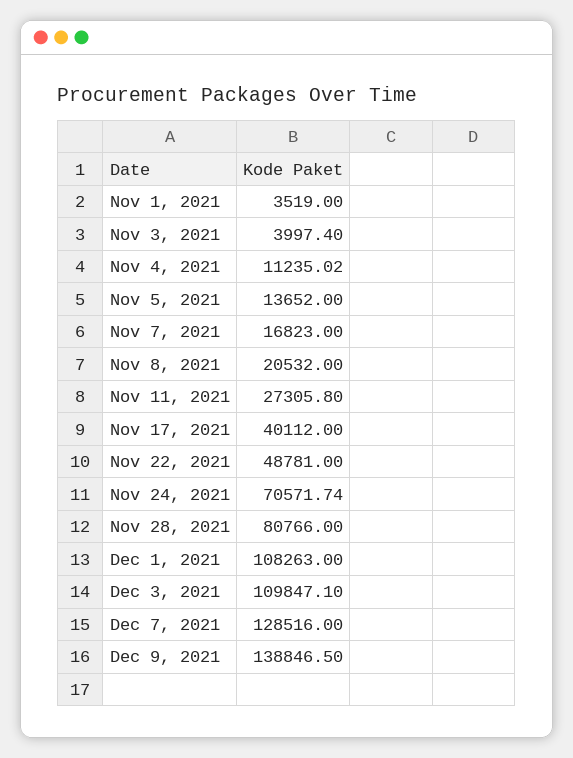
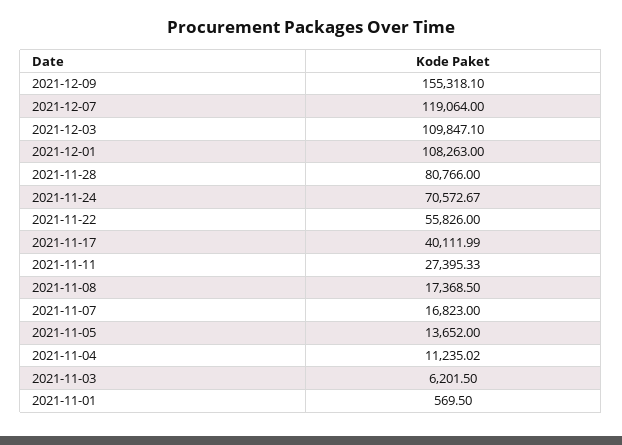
  {
-   "Nov 1, 2021": 3519,
+   "Nov 1, 2021": 569.5,
-   "Nov 3, 2021": 3997.4,
+   "Nov 3, 2021": 6201.5,
    "Nov 4, 2021": 11235.02,
    "Nov 5, 2021": 13652,
    "Nov 7, 2021": 16823,
-   "Nov 8, 2021": 20532,
+   "Nov 8, 2021": 17368.5,
-   "Nov 11, 2021": 27305.8,
+   "Nov 11, 2021": 27395.33,
-   "Nov 17, 2021": 40112,
+   "Nov 17, 2021": 40111.99,
-   "Nov 22, 2021": 48781,
+   "Nov 22, 2021": 55826,
-   "Nov 24, 2021": 70571.74,
+   "Nov 24, 2021": 70572.67,
    "Nov 28, 2021": 80766,
    "Dec 1, 2021": 108263,
    "Dec 3, 2021": 109847.1,
-   "Dec 7, 2021": 128516,
+   "Dec 7, 2021": 119064,
-   "Dec 9, 2021": 138846.5
+   "Dec 9, 2021": 155318.1
  }

